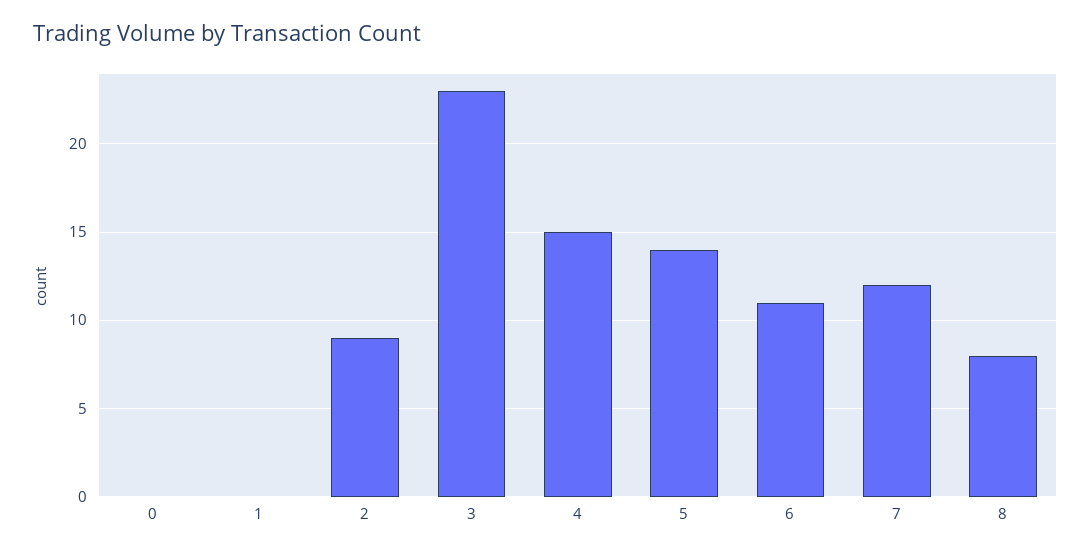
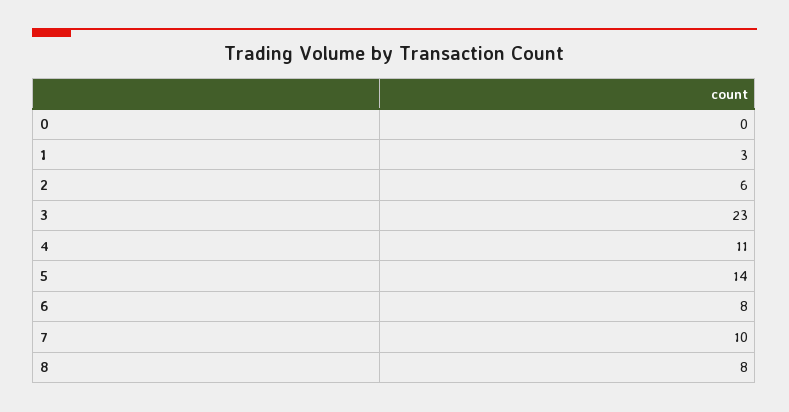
  {
    "0": 0,
-   "1": 0,
+   "1": 3,
-   "2": 9,
+   "2": 6,
    "3": 23,
-   "4": 15,
+   "4": 11,
    "5": 14,
-   "6": 11,
+   "6": 8,
-   "7": 12,
+   "7": 10,
    "8": 8
  }

